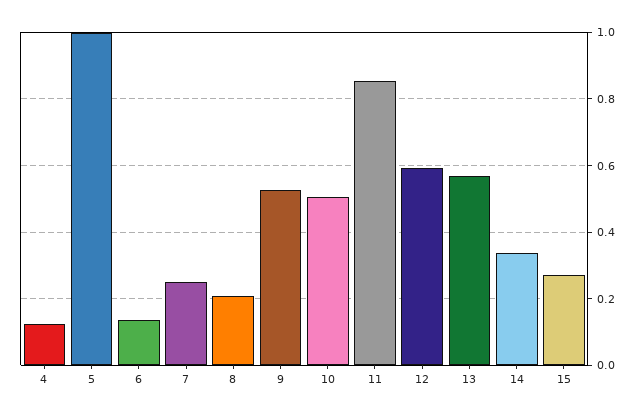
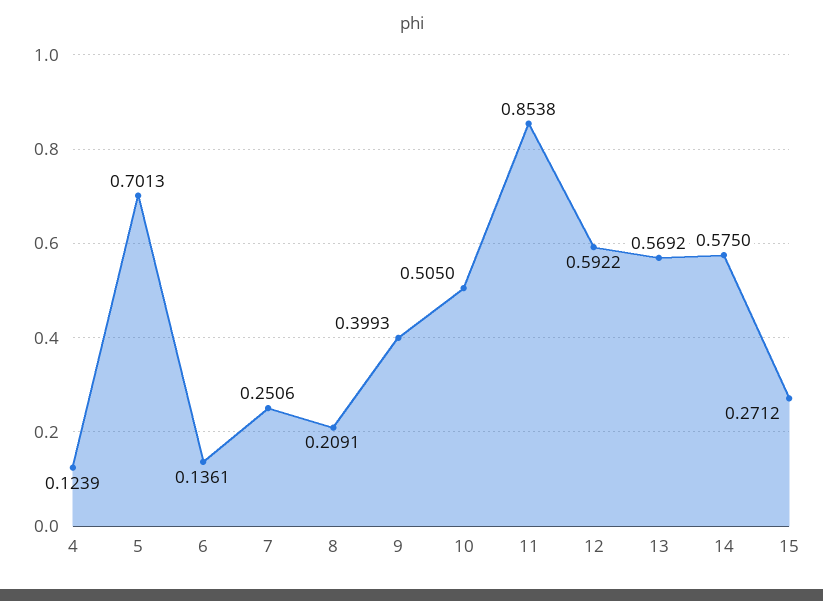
  {
    "4": 0.1239,
-   "5": 1,
+   "5": 0.7013,
    "6": 0.1361,
    "7": 0.2506,
    "8": 0.2091,
-   "9": 0.52,
+   "9": 0.3993,
    "10": 0.505,
    "11": 0.8538,
    "12": 0.5922,
    "13": 0.5692,
-   "14": 0.34,
+   "14": 0.575,
    "15": 0.2712
  }

